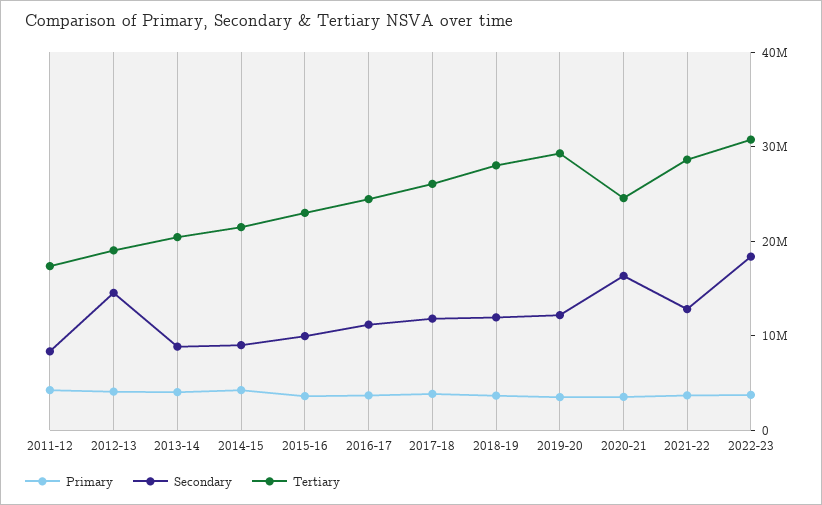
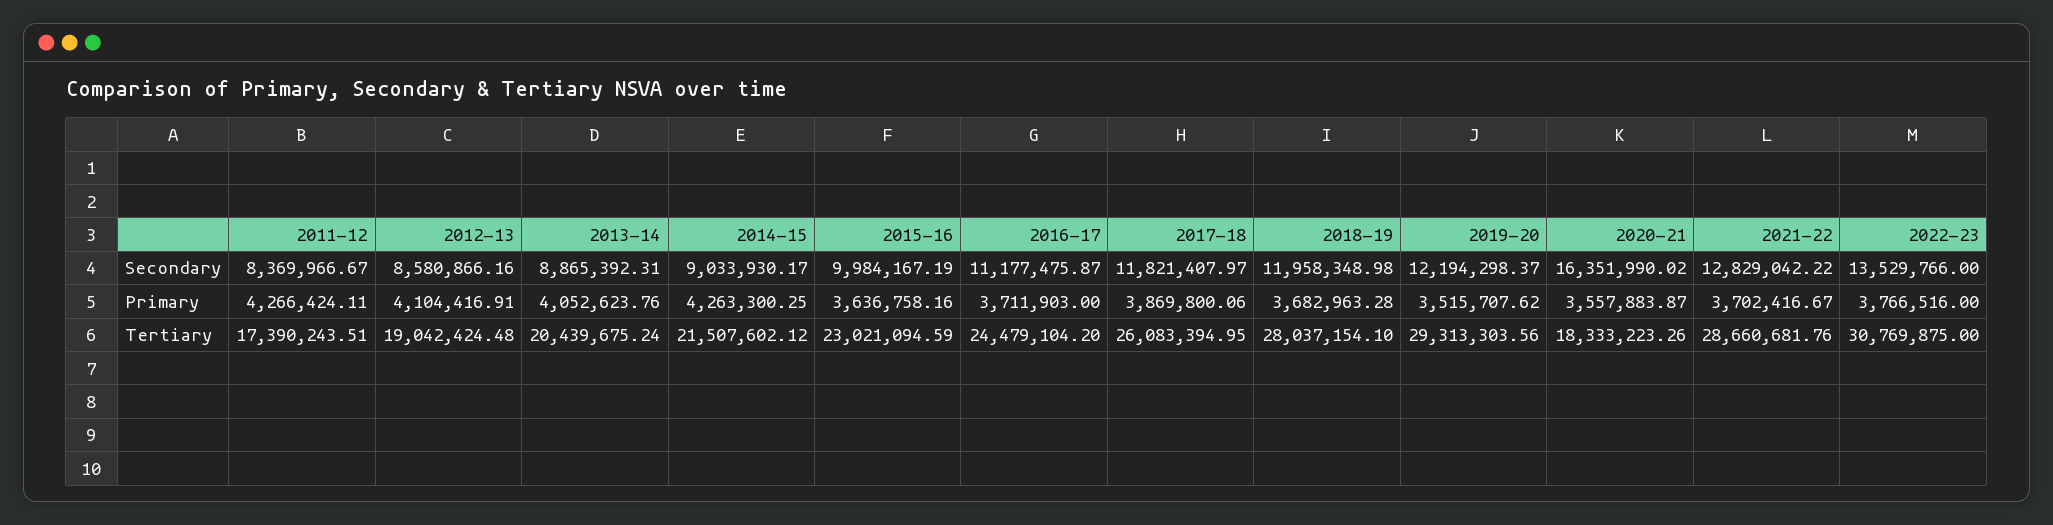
  {
    "Primary": {
      "2011-12": 4266424.11,
      "2012-13": 4104416.91,
      "2013-14": 4052623.76,
      "2014-15": 4263300.25,
      "2015-16": 3636758.16,
      "2016-17": 3711903,
      "2017-18": 3869800.06,
      "2018-19": 3682963.28,
      "2019-20": 3515707.62,
      "2020-21": 3557883.87,
      "2021-22": 3702416.67,
      "2022-23": 3766516
    },
    "Secondary": {
      "2011-12": 8369966.67,
-     "2012-13": 14000000,
+     "2012-13": 8580866.16,
      "2013-14": 8865392.31,
      "2014-15": 9033930.17,
      "2015-16": 9984167.19,
      "2016-17": 11177475.87,
      "2017-18": 11821407.97,
      "2018-19": 11958348.98,
      "2019-20": 12194298.37,
      "2020-21": 16351990.02,
      "2021-22": 12829042.22,
-     "2022-23": 18000000
+     "2022-23": 13529766
    },
    "Tertiary": {
      "2011-12": 17390243.51,
      "2012-13": 19042424.48,
      "2013-14": 20439675.24,
      "2014-15": 21507602.12,
      "2015-16": 23021094.59,
      "2016-17": 24479104.2,
      "2017-18": 26083394.95,
      "2018-19": 28037154.1,
      "2019-20": 29313303.56,
-     "2020-21": 24000000,
+     "2020-21": 18333223.26,
      "2021-22": 28660681.76,
      "2022-23": 30769875
    }
  }

